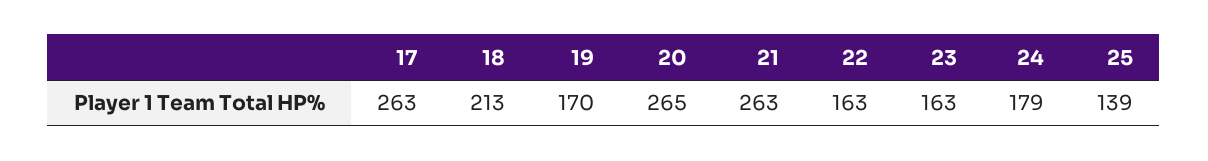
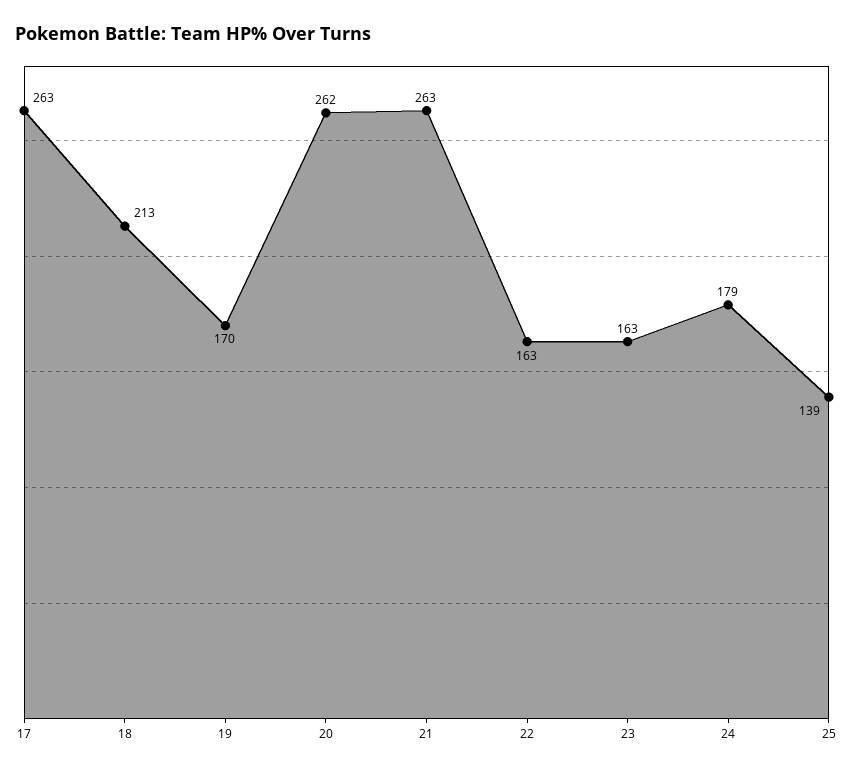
  {
    "17": 263,
    "18": 213,
    "19": 170,
-   "20": 265,
+   "20": 262,
    "21": 263,
    "22": 163,
    "23": 163,
    "24": 179,
    "25": 139
  }

